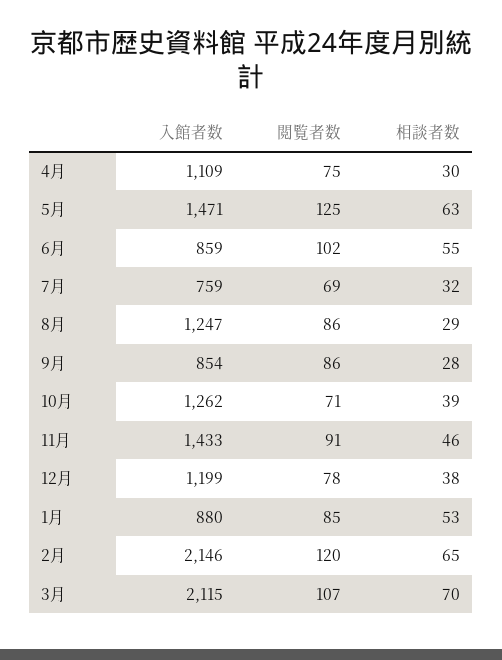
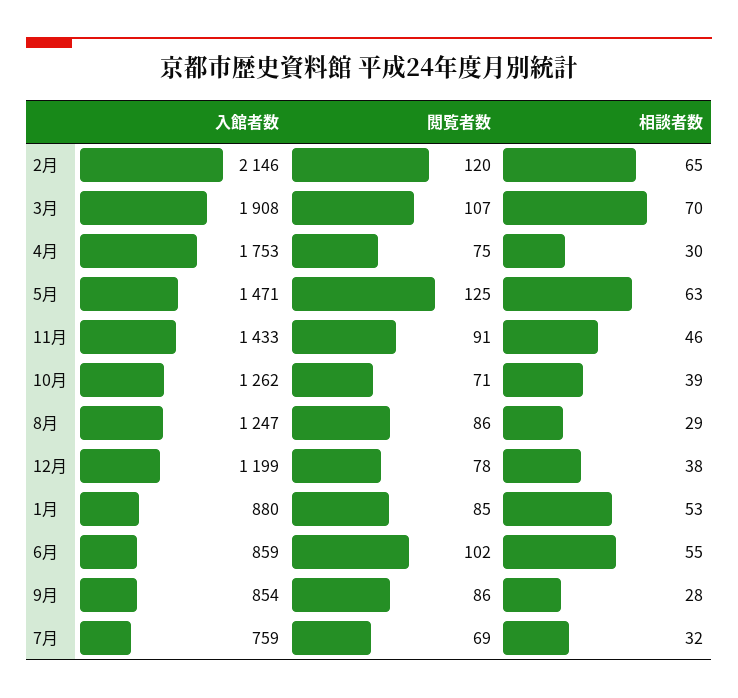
  {
    "入館者数": {
-     "4月": 1109,
+     "4月": 1753,
      "5月": 1471,
      "6月": 859,
      "7月": 759,
      "8月": 1247,
      "9月": 854,
      "10月": 1262,
      "11月": 1433,
      "12月": 1199,
      "1月": 880,
      "2月": 2146,
-     "3月": 2115
+     "3月": 1908
    },
    "閲覧者数": {
      "4月": 75,
      "5月": 125,
      "6月": 102,
      "7月": 69,
      "8月": 86,
      "9月": 86,
      "10月": 71,
      "11月": 91,
      "12月": 78,
      "1月": 85,
      "2月": 120,
      "3月": 107
    },
    "相談者数": {
      "4月": 30,
      "5月": 63,
      "6月": 55,
      "7月": 32,
      "8月": 29,
      "9月": 28,
      "10月": 39,
      "11月": 46,
      "12月": 38,
      "1月": 53,
      "2月": 65,
      "3月": 70
    }
  }

